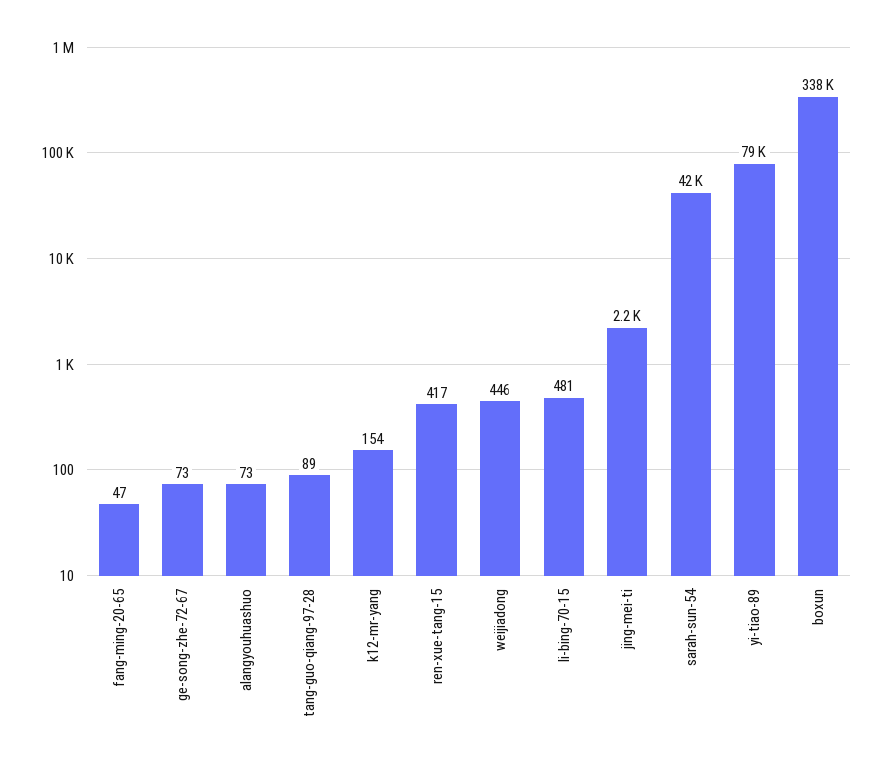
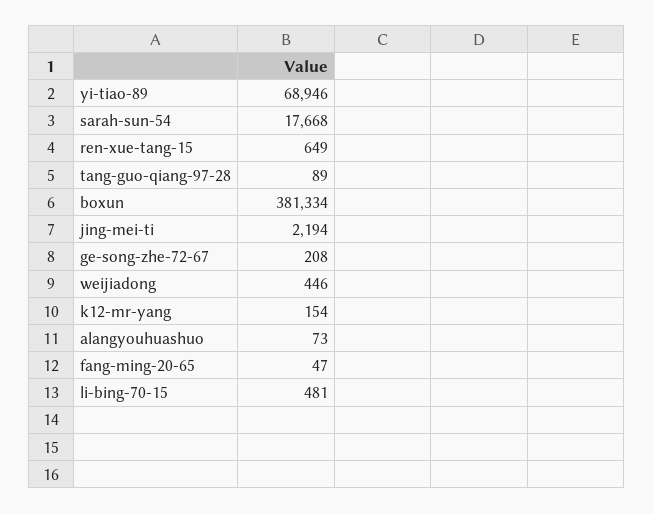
  {
    "fang-ming-20-65": 47,
-   "ge-song-zhe-72-67": 73,
+   "ge-song-zhe-72-67": 208,
    "alangyouhuashuo": 73,
    "tang-guo-qiang-97-28": 89,
    "k12-mr-yang": 154,
-   "ren-xue-tang-15": 417,
+   "ren-xue-tang-15": 649,
    "weijiadong": 446,
    "li-bing-70-15": 481,
    "jing-mei-ti": 2194,
-   "sarah-sun-54": 42000,
+   "sarah-sun-54": 17668,
-   "yi-tiao-89": 79000,
+   "yi-tiao-89": 68946,
-   "boxun": 338000
+   "boxun": 381334
  }

